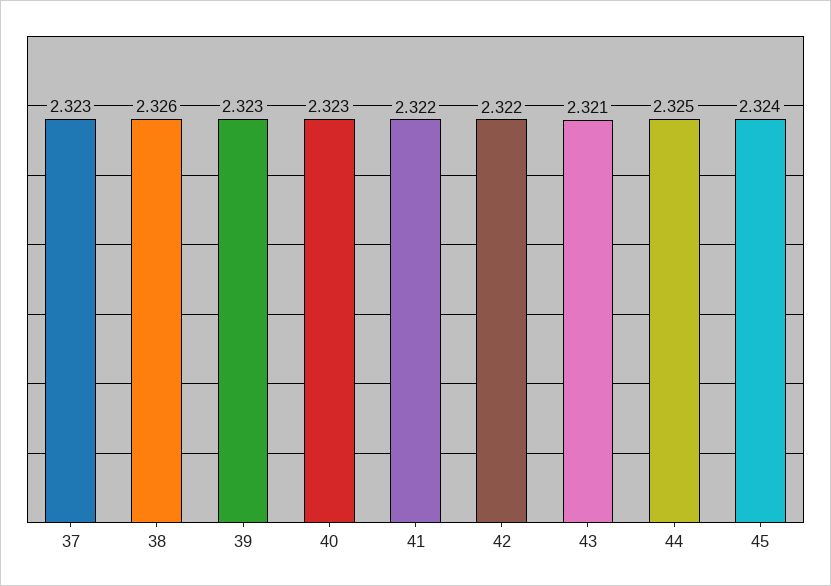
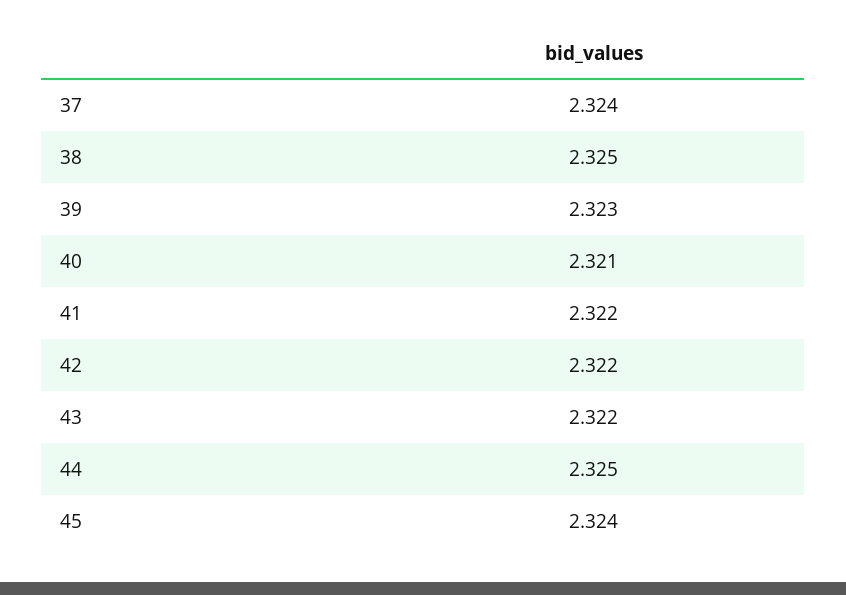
  {
-   "37": 2.323,
+   "37": 2.324,
-   "38": 2.326,
+   "38": 2.325,
    "39": 2.323,
-   "40": 2.323,
+   "40": 2.321,
    "41": 2.322,
    "42": 2.322,
-   "43": 2.321,
+   "43": 2.322,
    "44": 2.325,
    "45": 2.324
  }

